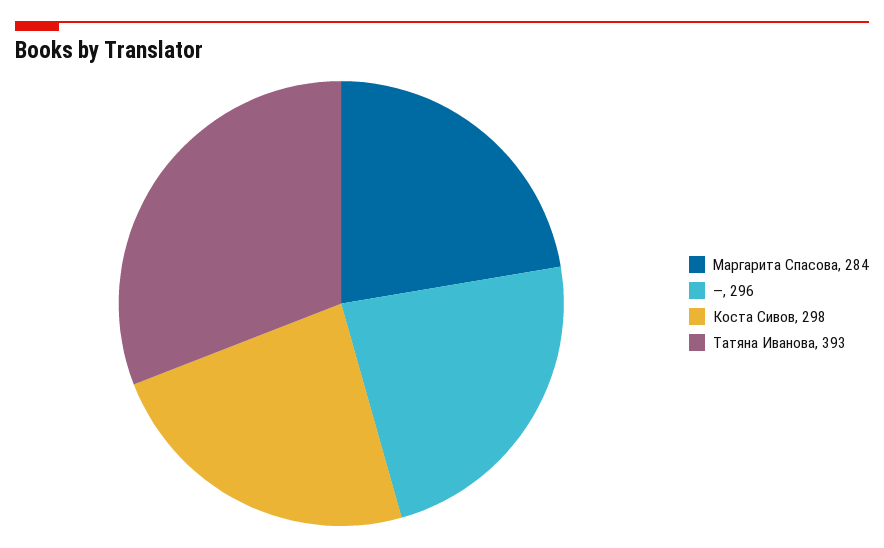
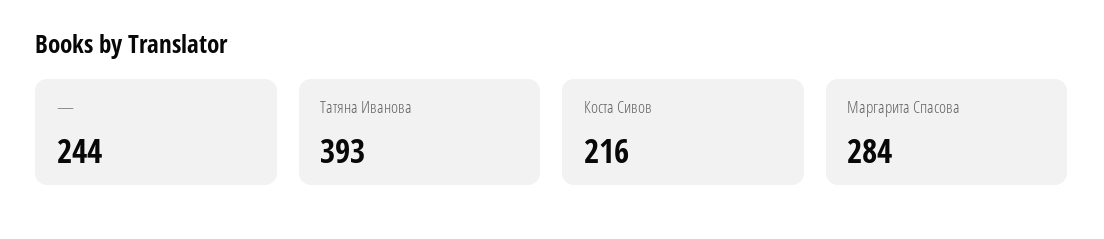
  {
    "Маргарита Спасова": 284,
-   "—": 296,
+   "—": 244,
-   "Коста Сивов": 298,
+   "Коста Сивов": 216,
    "Татяна Иванова": 393
  }

